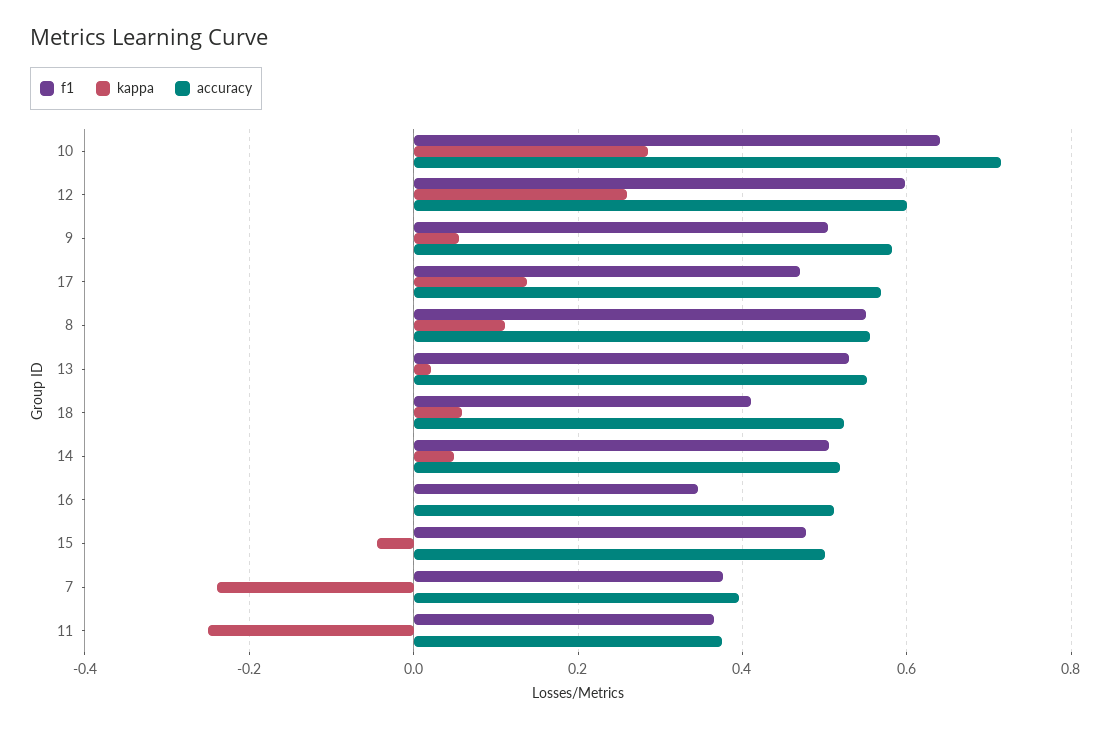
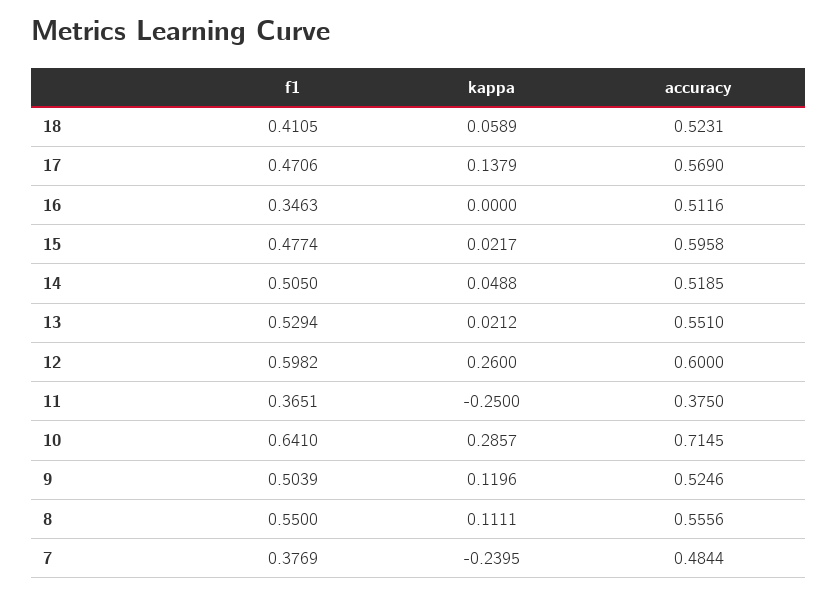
  {
    "f1": {
      "10": 0.641,
      "12": 0.5982,
      "9": 0.5039,
      "17": 0.4706,
      "8": 0.55,
      "13": 0.5294,
      "18": 0.4105,
      "14": 0.505,
      "16": 0.3463,
      "15": 0.4774,
      "7": 0.3769,
      "11": 0.3651
    },
    "kappa": {
      "10": 0.2857,
      "12": 0.26,
-     "9": 0.06,
+     "9": 0.1196,
      "17": 0.1379,
      "8": 0.1111,
      "13": 0.0212,
      "18": 0.0589,
      "14": 0.0488,
      "16": 0,
-     "15": -0.04,
+     "15": 0.0217,
      "7": -0.2395,
      "11": -0.25
    },
    "accuracy": {
      "10": 0.7145,
      "12": 0.6,
-     "9": 0.58,
+     "9": 0.5246,
      "17": 0.569,
      "8": 0.5556,
      "13": 0.551,
      "18": 0.5231,
      "14": 0.5185,
      "16": 0.5116,
-     "15": 0.5,
+     "15": 0.5958,
-     "7": 0.4,
+     "7": 0.4844,
      "11": 0.375
    }
  }

